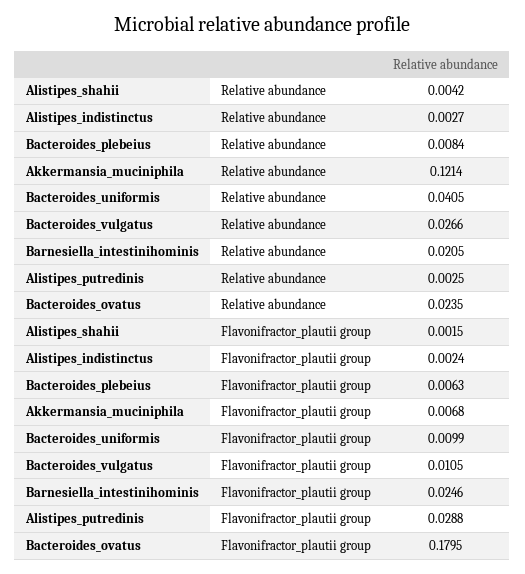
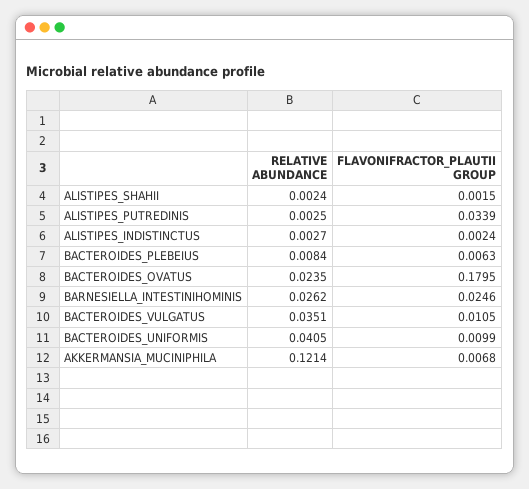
  {
    "Alistipes_shahii": {
-     "Relative abundance": 0.0042,
+     "Relative abundance": 0.0024,
      "Flavonifractor_plautii group": 0.0015
    },
    "Alistipes_indistinctus": {
      "Relative abundance": 0.0027,
      "Flavonifractor_plautii group": 0.0024
    },
    "Bacteroides_plebeius": {
      "Relative abundance": 0.0084,
      "Flavonifractor_plautii group": 0.0063
    },
    "Akkermansia_muciniphila": {
      "Relative abundance": 0.1214,
      "Flavonifractor_plautii group": 0.0068
    },
    "Bacteroides_uniformis": {
      "Relative abundance": 0.0405,
      "Flavonifractor_plautii group": 0.0099
    },
    "Bacteroides_vulgatus": {
-     "Relative abundance": 0.0266,
+     "Relative abundance": 0.0351,
      "Flavonifractor_plautii group": 0.0105
    },
    "Barnesiella_intestinihominis": {
-     "Relative abundance": 0.0205,
+     "Relative abundance": 0.0262,
      "Flavonifractor_plautii group": 0.0246
    },
    "Alistipes_putredinis": {
      "Relative abundance": 0.0025,
-     "Flavonifractor_plautii group": 0.0288
+     "Flavonifractor_plautii group": 0.0339
    },
    "Bacteroides_ovatus": {
      "Relative abundance": 0.0235,
      "Flavonifractor_plautii group": 0.1795
    }
  }

